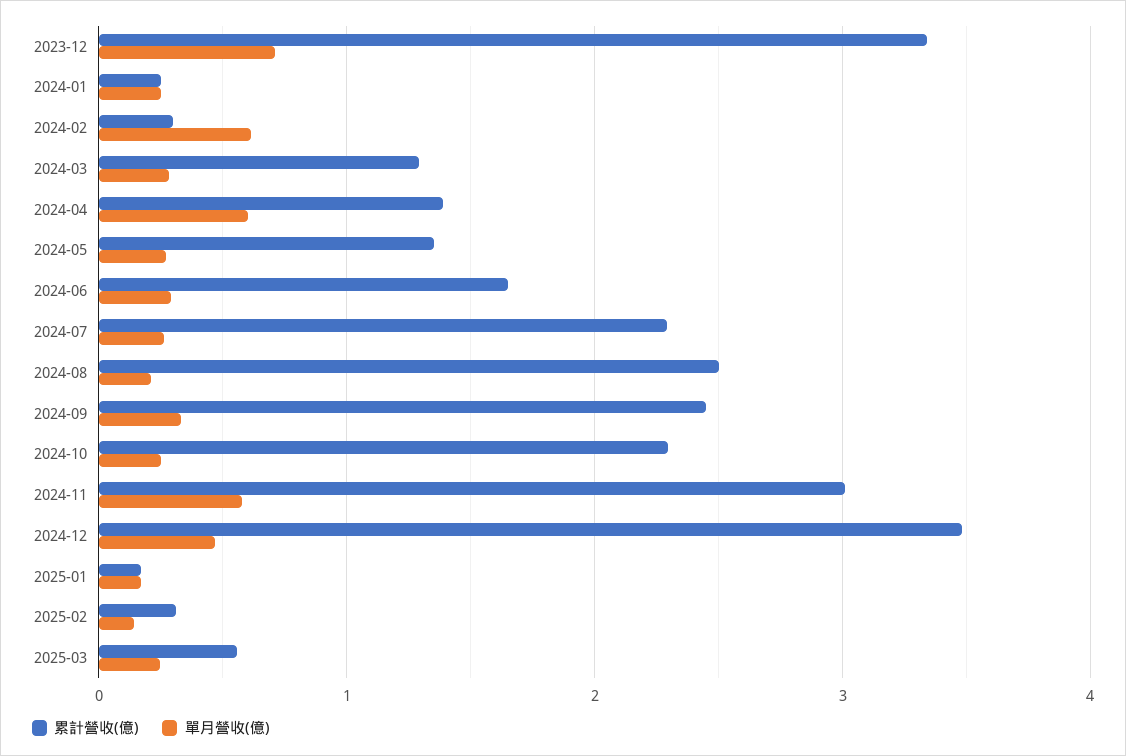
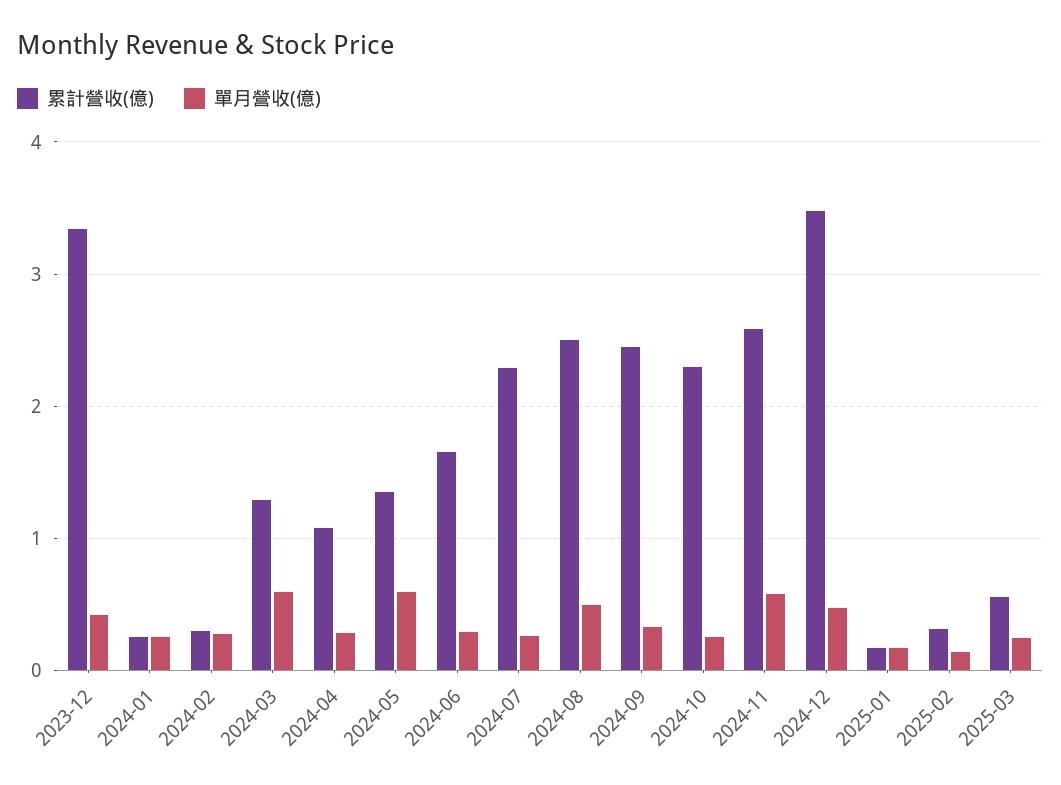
  {
    "累計營收(億)": {
      "2023-12": 3.3,
      "2024-01": 0.3,
      "2024-02": 0.3,
      "2024-03": 1.3,
-     "2024-04": 1.4,
+     "2024-04": 1.1,
      "2024-05": 1.4,
      "2024-06": 1.7,
      "2024-07": 2.3,
      "2024-08": 2.5,
      "2024-09": 2.5,
      "2024-10": 2.3,
-     "2024-11": 3,
+     "2024-11": 2.6,
      "2024-12": 3.5,
      "2025-01": 0.2,
      "2025-02": 0.3,
      "2025-03": 0.6
    },
    "單月營收(億)": {
-     "2023-12": 0.7,
+     "2023-12": 0.4,
      "2024-01": 0.3,
-     "2024-02": 0.6,
+     "2024-02": 0.3,
-     "2024-03": 0.3,
+     "2024-03": 0.6,
-     "2024-04": 0.6,
+     "2024-04": 0.3,
-     "2024-05": 0.3,
+     "2024-05": 0.6,
      "2024-06": 0.3,
      "2024-07": 0.3,
-     "2024-08": 0.2,
+     "2024-08": 0.5,
      "2024-09": 0.3,
      "2024-10": 0.3,
      "2024-11": 0.6,
      "2024-12": 0.5,
      "2025-01": 0.2,
      "2025-02": 0.1,
      "2025-03": 0.2
    }
  }

